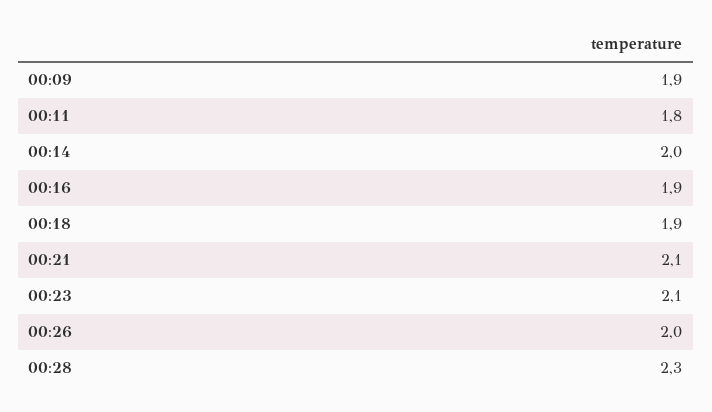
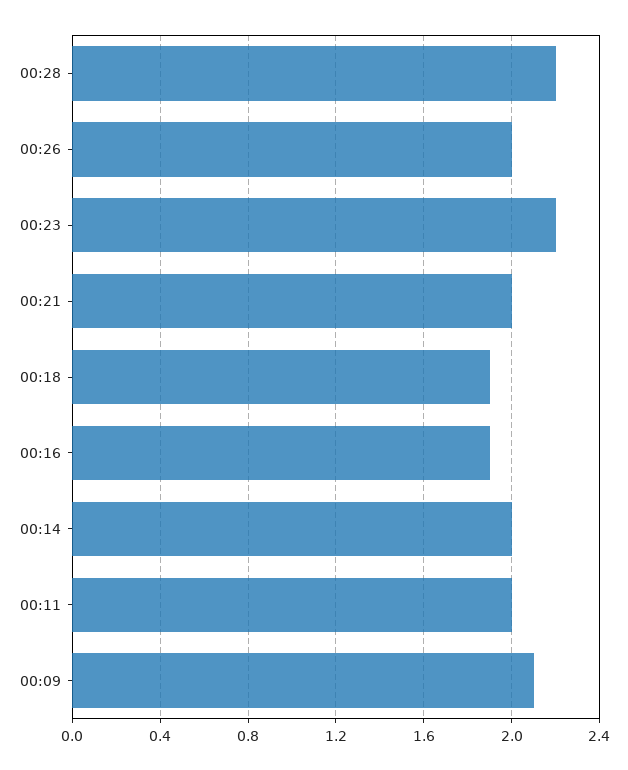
  {
-   "00:09": 1.9,
+   "00:09": 2.1,
-   "00:11": 1.8,
+   "00:11": 2,
    "00:14": 2,
    "00:16": 1.9,
    "00:18": 1.9,
-   "00:21": 2.1,
+   "00:21": 2,
-   "00:23": 2.1,
+   "00:23": 2.2,
    "00:26": 2,
-   "00:28": 2.3
+   "00:28": 2.2
  }

